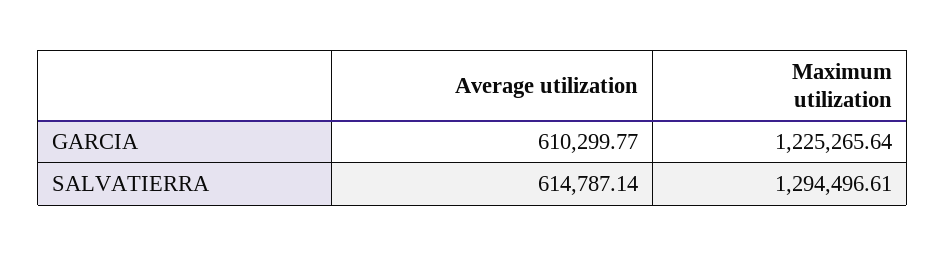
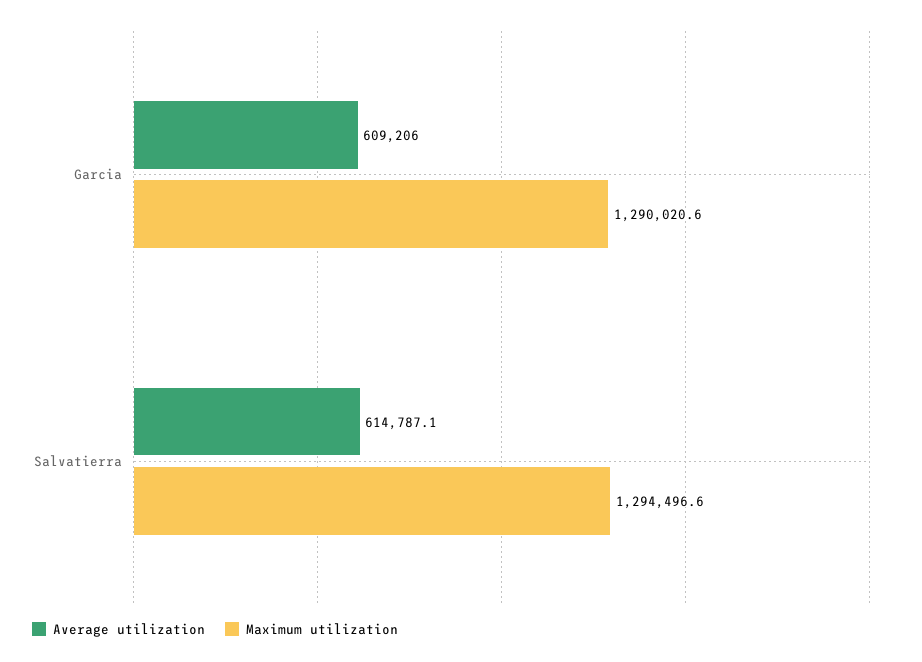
  {
    "Average utilization": {
-     "GARCIA": 610299.77,
+     "GARCIA": 609206,
      "SALVATIERRA": 614787.14
    },
    "Maximum utilization": {
-     "GARCIA": 1225265.64,
+     "GARCIA": 1290020.6,
      "SALVATIERRA": 1294496.61
    }
  }

